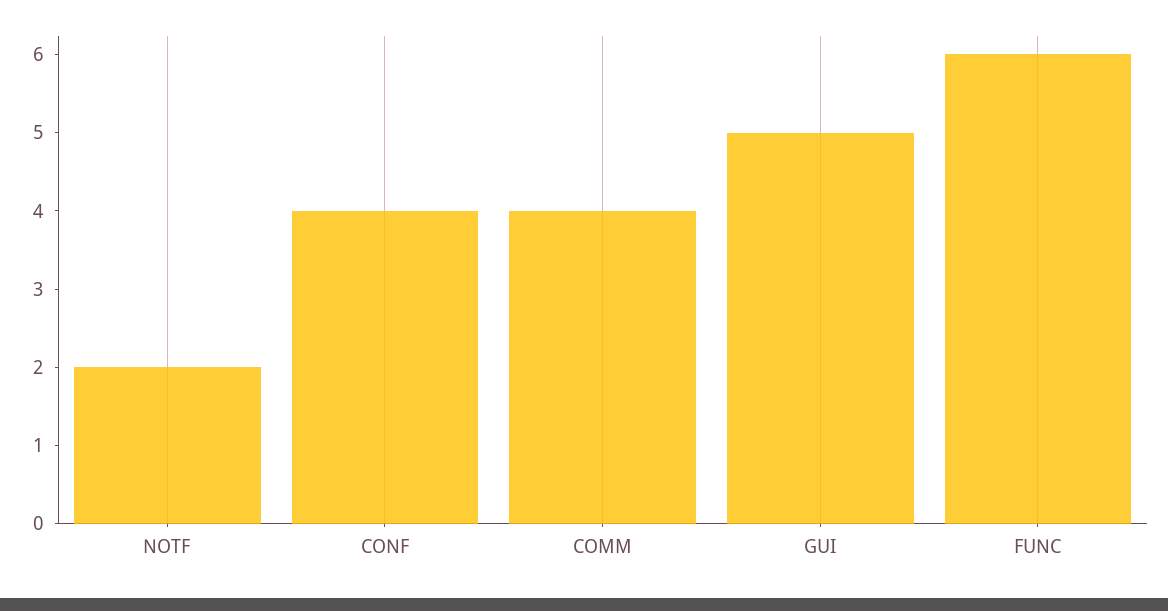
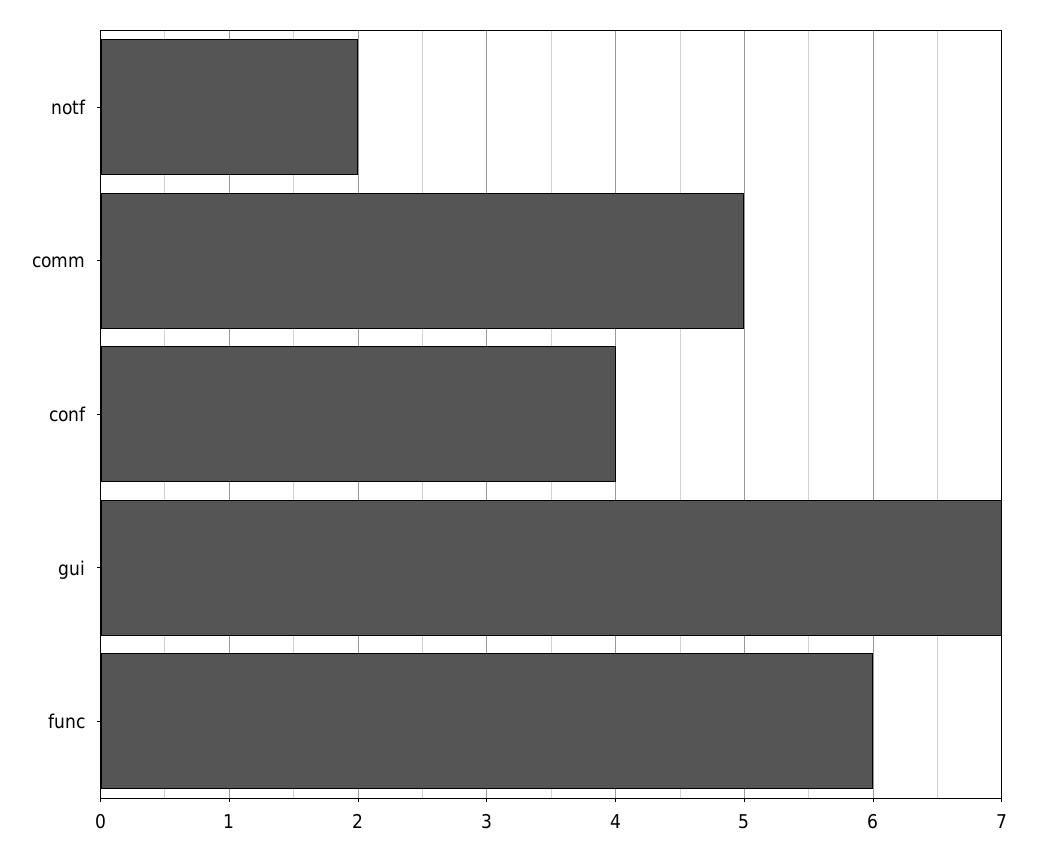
  {
    "NOTF": 2,
    "CONF": 4,
-   "COMM": 4,
+   "COMM": 5,
-   "GUI": 5,
+   "GUI": 7,
    "FUNC": 6
  }

